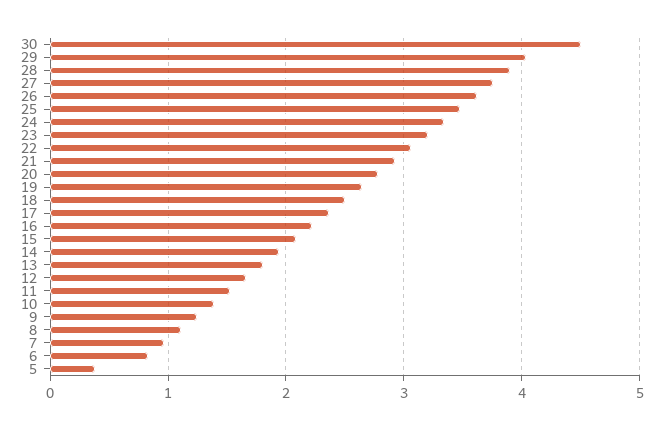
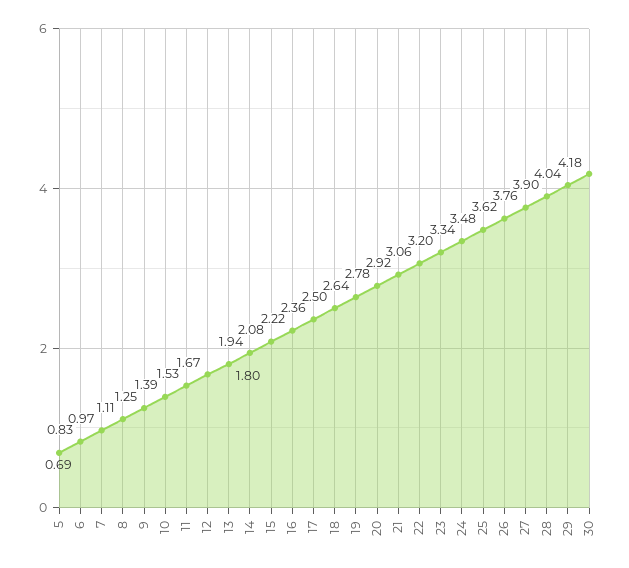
  {
-   "30": 4.5,
+   "30": 4.18,
    "29": 4.04,
    "28": 3.9,
    "27": 3.76,
    "26": 3.62,
    "25": 3.48,
    "24": 3.34,
    "23": 3.2,
    "22": 3.06,
    "21": 2.92,
    "20": 2.78,
    "19": 2.64,
    "18": 2.5,
    "17": 2.36,
    "16": 2.22,
    "15": 2.08,
    "14": 1.94,
    "13": 1.8,
    "12": 1.67,
    "11": 1.53,
    "10": 1.39,
    "9": 1.25,
    "8": 1.11,
    "7": 0.97,
    "6": 0.83,
-   "5": 0.4
+   "5": 0.69
  }

